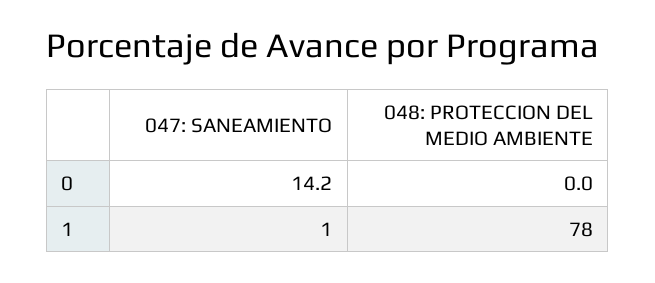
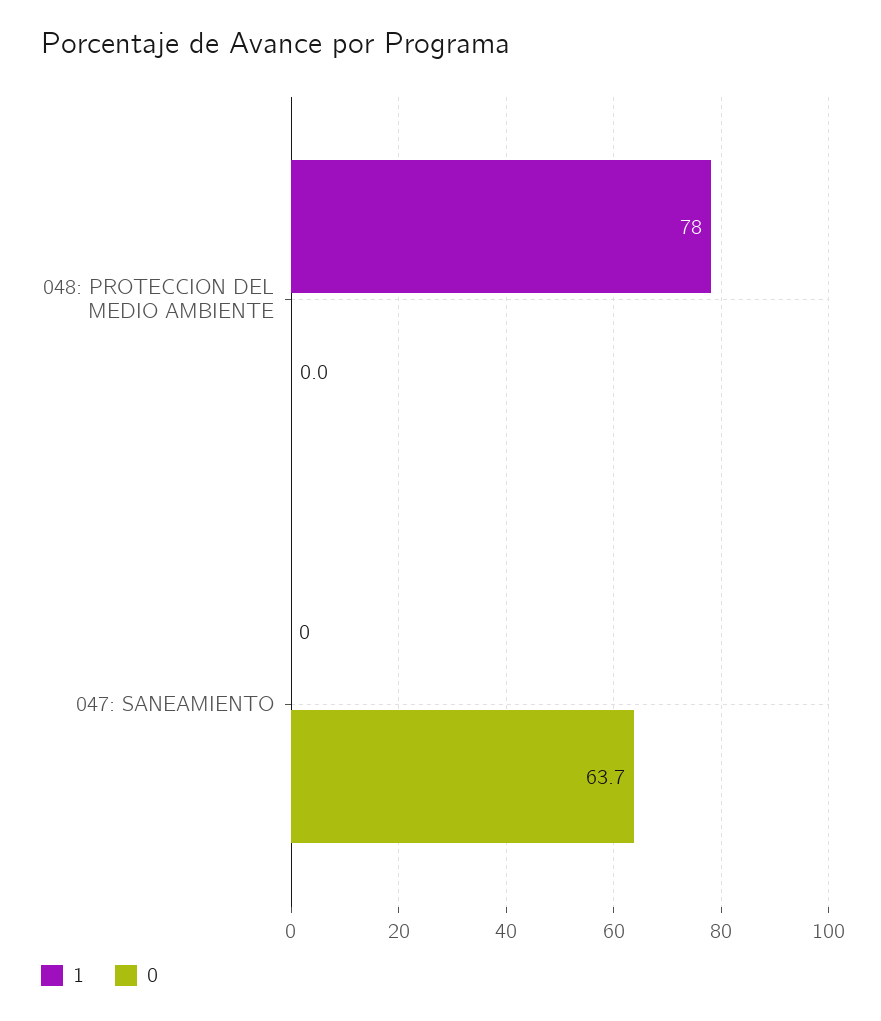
  {
    "0": {
-     "047: SANEAMIENTO": 14.2,
+     "047: SANEAMIENTO": 63.7,
      "048: PROTECCION DEL MEDIO AMBIENTE": 0
    },
    "1": {
-     "047: SANEAMIENTO": 1,
+     "047: SANEAMIENTO": 0,
      "048: PROTECCION DEL MEDIO AMBIENTE": 78
    }
  }

